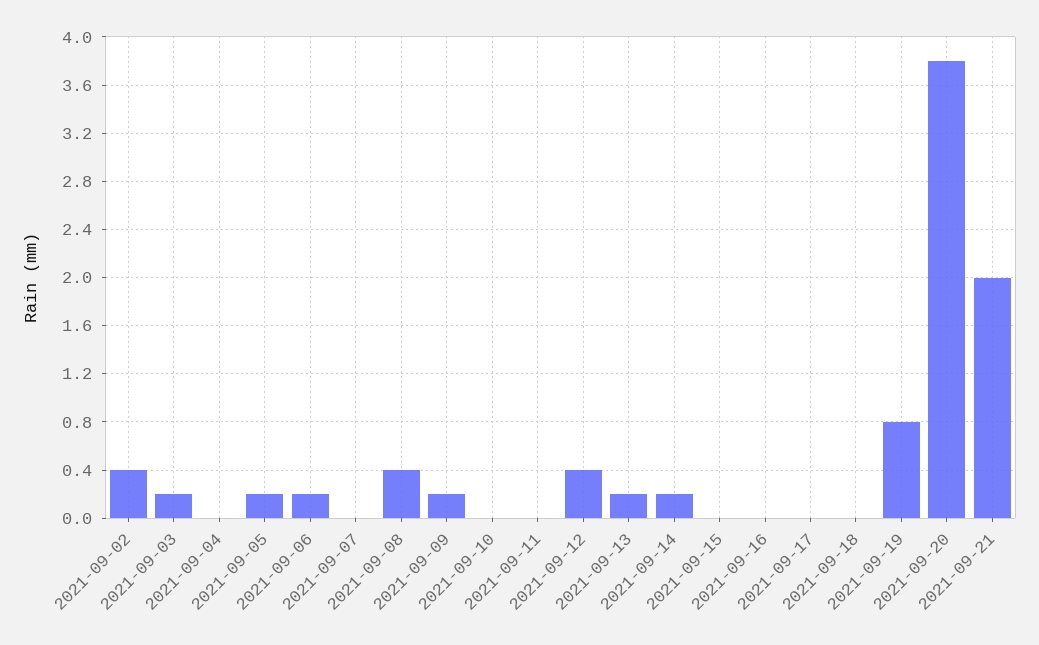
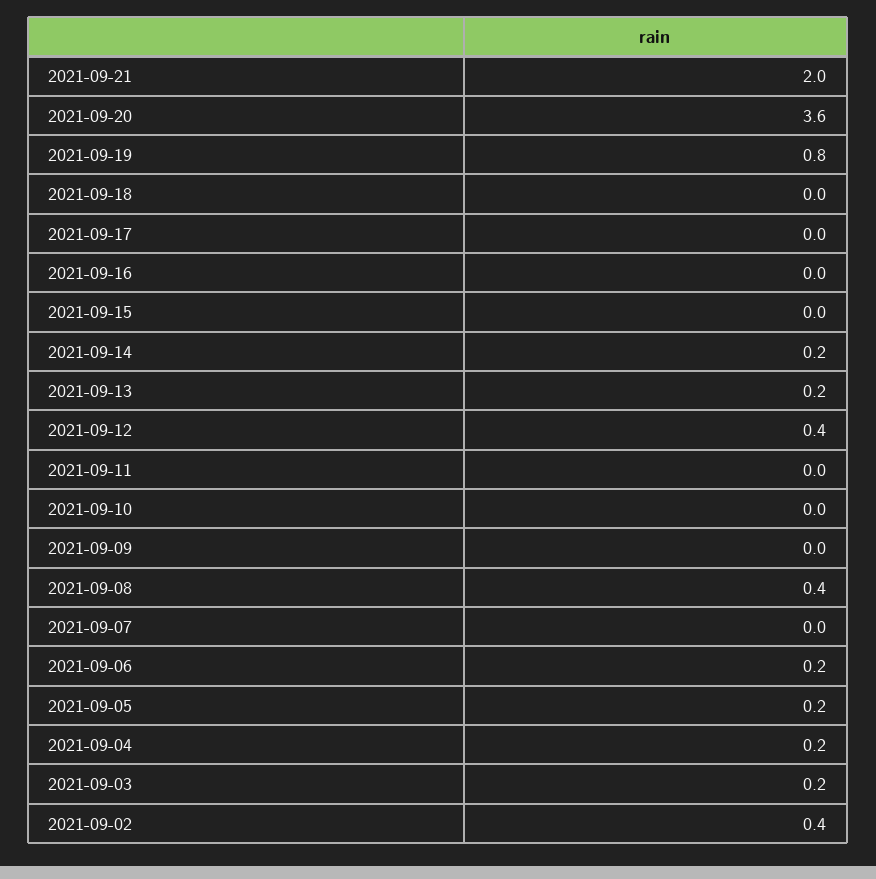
  {
    "2021-09-02": 0.4,
    "2021-09-03": 0.2,
-   "2021-09-04": 0,
+   "2021-09-04": 0.2,
    "2021-09-05": 0.2,
    "2021-09-06": 0.2,
    "2021-09-07": 0,
    "2021-09-08": 0.4,
-   "2021-09-09": 0.2,
+   "2021-09-09": 0,
    "2021-09-10": 0,
    "2021-09-11": 0,
    "2021-09-12": 0.4,
    "2021-09-13": 0.2,
    "2021-09-14": 0.2,
    "2021-09-15": 0,
    "2021-09-16": 0,
    "2021-09-17": 0,
    "2021-09-18": 0,
    "2021-09-19": 0.8,
-   "2021-09-20": 3.8,
+   "2021-09-20": 3.6,
    "2021-09-21": 2
  }

